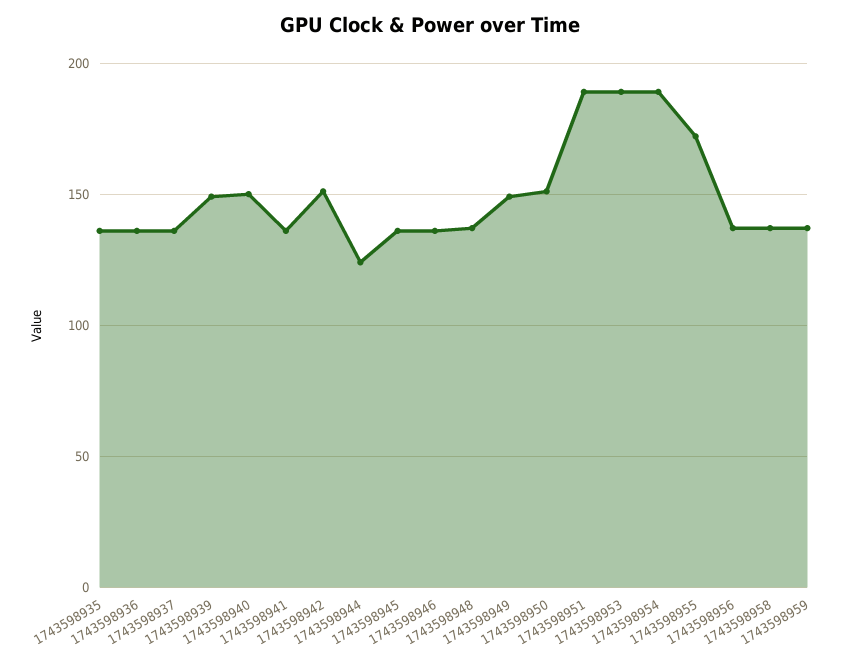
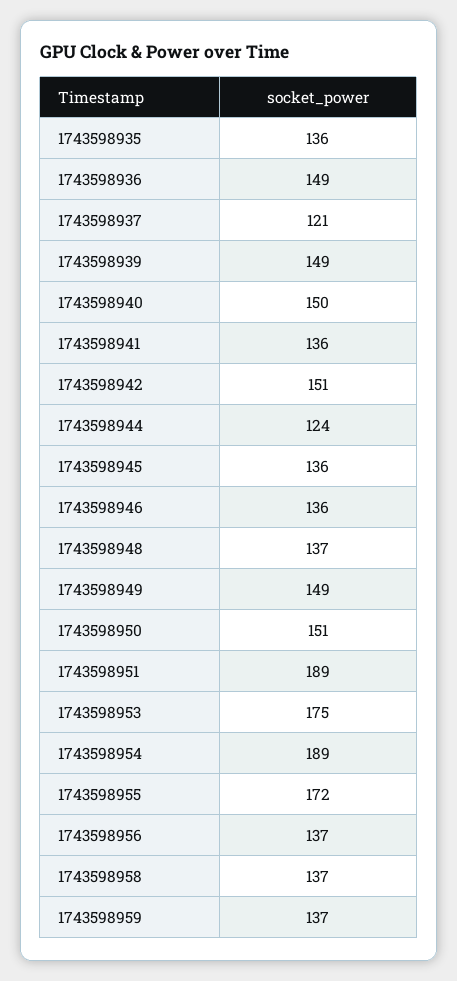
  {
    "1743598935": 136,
-   "1743598936": 135,
+   "1743598936": 149,
-   "1743598937": 135,
+   "1743598937": 121,
    "1743598939": 149,
    "1743598940": 150,
    "1743598941": 136,
    "1743598942": 151,
    "1743598944": 124,
    "1743598945": 136,
    "1743598946": 136,
    "1743598948": 137,
    "1743598949": 149,
    "1743598950": 151,
    "1743598951": 189,
-   "1743598953": 190,
+   "1743598953": 175,
    "1743598954": 189,
    "1743598955": 172,
    "1743598956": 137,
    "1743598958": 137,
    "1743598959": 137
  }

